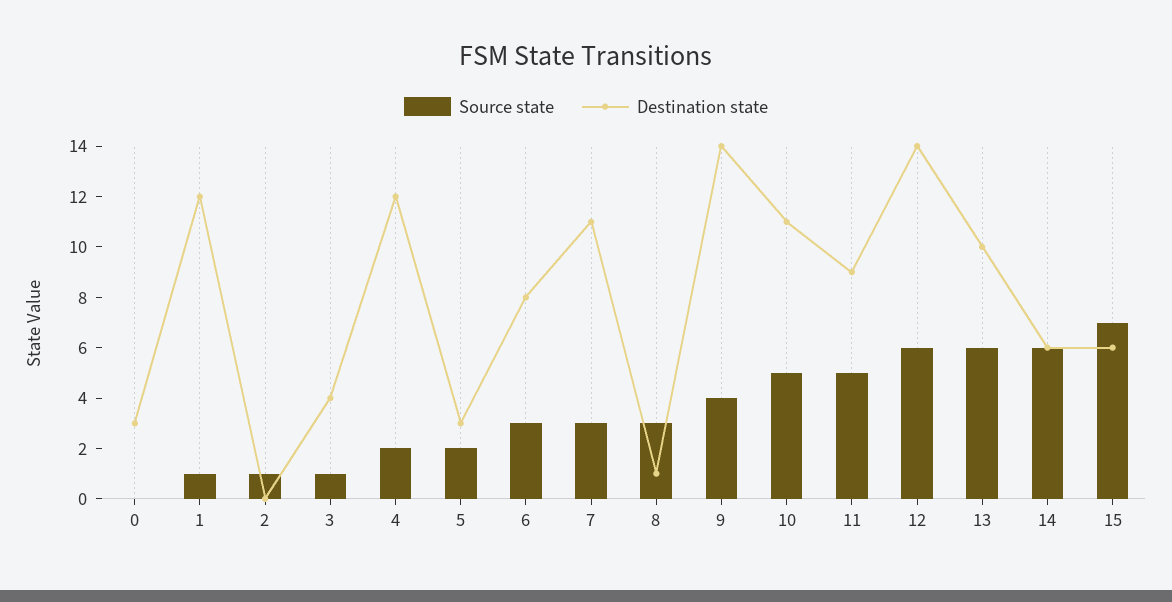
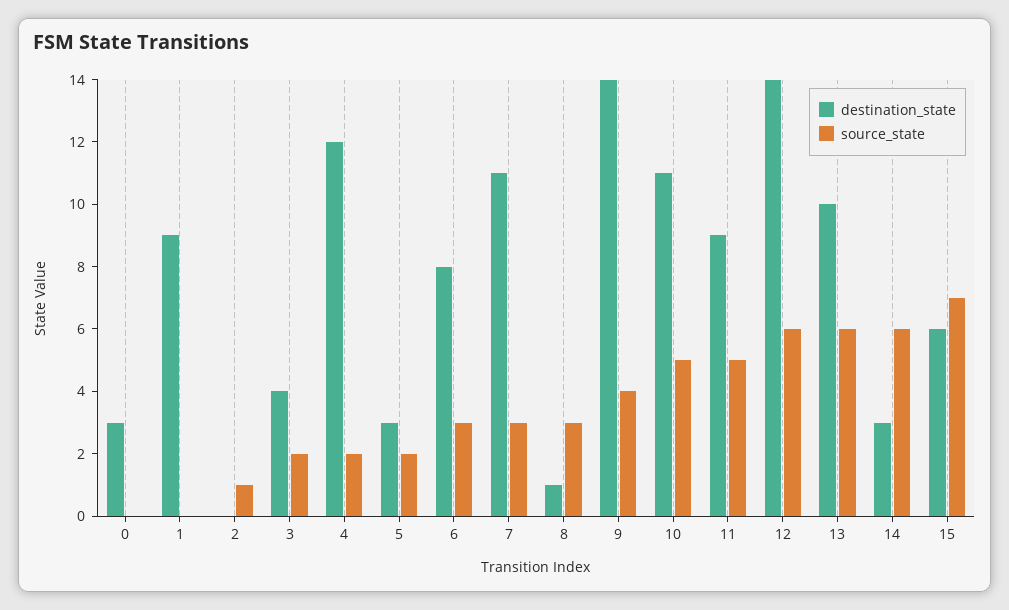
  {
    "Source state": {
      "0": 0,
-     "1": 1,
+     "1": 0,
      "2": 1,
-     "3": 1,
+     "3": 2,
      "4": 2,
      "5": 2,
      "6": 3,
      "7": 3,
      "8": 3,
      "9": 4,
      "10": 5,
      "11": 5,
      "12": 6,
      "13": 6,
      "14": 6,
      "15": 7
    },
    "Destination state": {
      "0": 3,
-     "1": 12,
+     "1": 9,
      "2": 0,
      "3": 4,
      "4": 12,
      "5": 3,
      "6": 8,
      "7": 11,
      "8": 1,
      "9": 14,
      "10": 11,
      "11": 9,
      "12": 14,
      "13": 10,
-     "14": 6,
+     "14": 3,
      "15": 6
    }
  }

